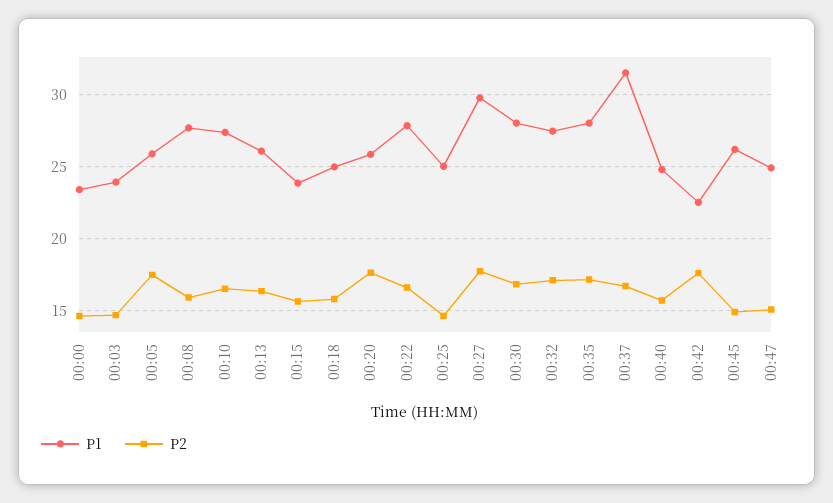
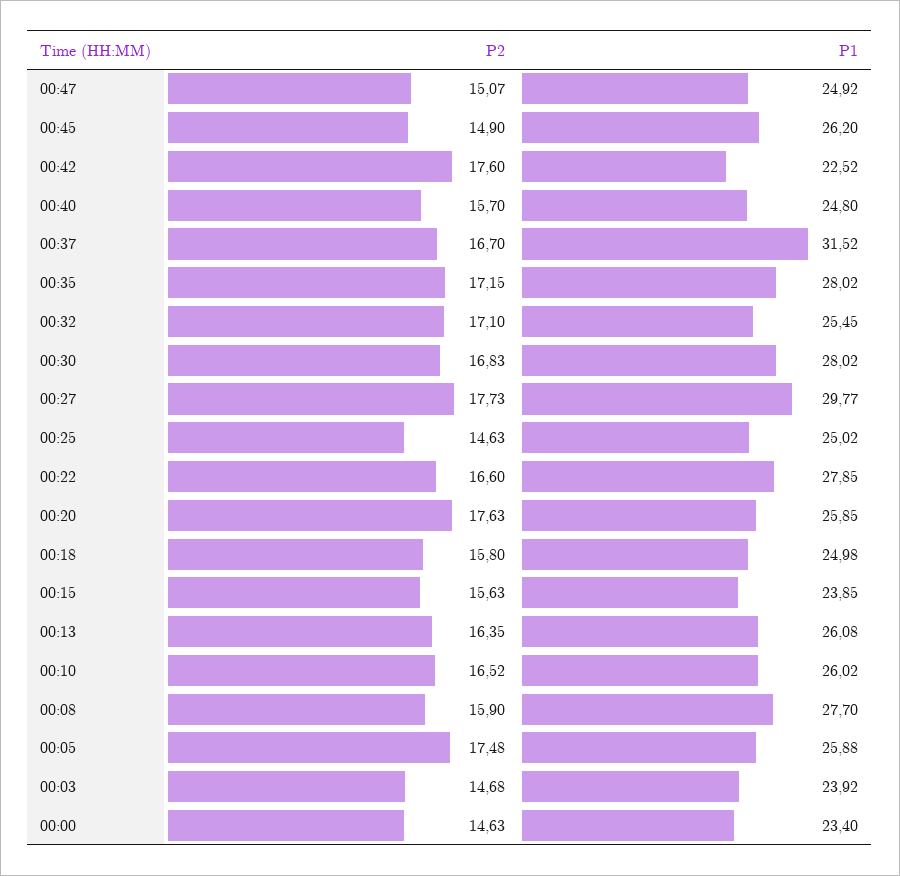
  {
    "P1": {
      "00:00": 23.4,
      "00:03": 23.92,
      "00:05": 25.88,
      "00:08": 27.7,
-     "00:10": 27.5,
+     "00:10": 26.02,
      "00:13": 26.08,
      "00:15": 23.85,
      "00:18": 24.98,
      "00:20": 25.85,
      "00:22": 27.85,
      "00:25": 25.02,
      "00:27": 29.77,
      "00:30": 28.02,
-     "00:32": 27.5,
+     "00:32": 25.45,
      "00:35": 28.02,
      "00:37": 31.52,
      "00:40": 24.8,
      "00:42": 22.52,
      "00:45": 26.2,
      "00:47": 24.92
    },
    "P2": {
      "00:00": 14.63,
      "00:03": 14.68,
      "00:05": 17.48,
      "00:08": 15.9,
      "00:10": 16.52,
      "00:13": 16.35,
      "00:15": 15.63,
      "00:18": 15.8,
      "00:20": 17.63,
      "00:22": 16.6,
      "00:25": 14.63,
      "00:27": 17.73,
      "00:30": 16.83,
      "00:32": 17.1,
      "00:35": 17.15,
      "00:37": 16.7,
      "00:40": 15.7,
      "00:42": 17.6,
      "00:45": 14.9,
      "00:47": 15.07
    }
  }

